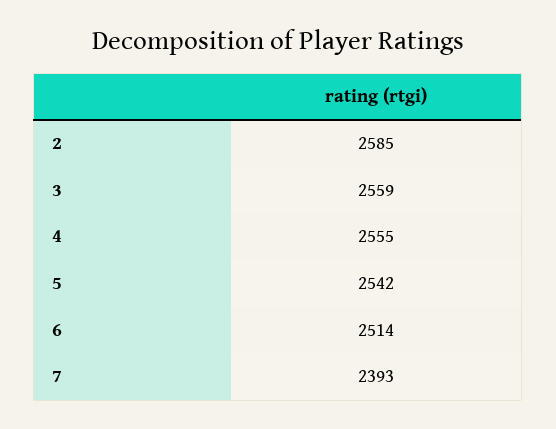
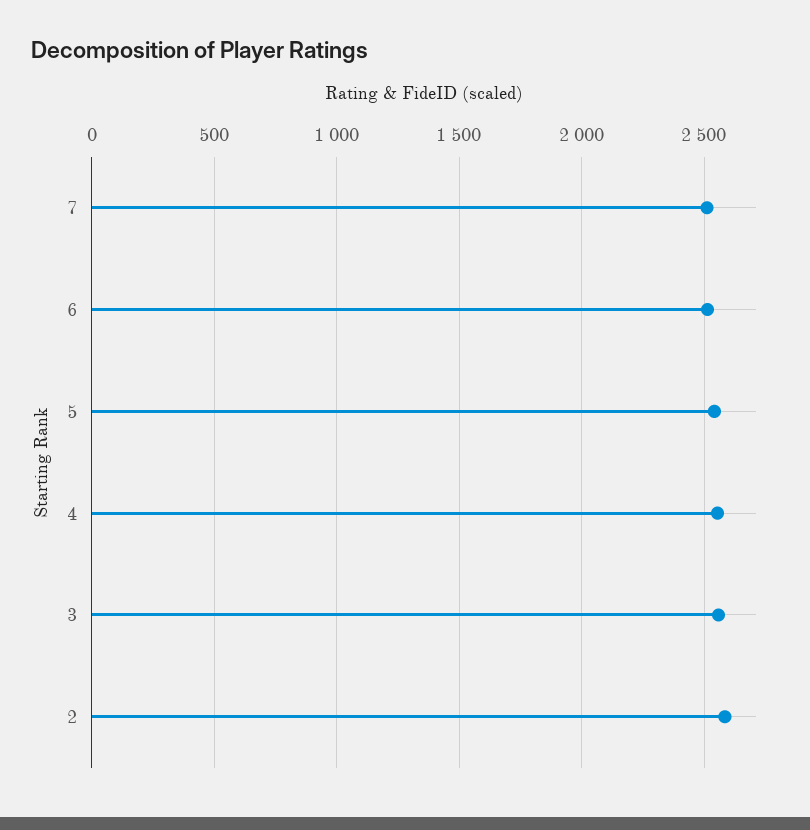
  {
    "2": 2585,
    "3": 2559,
    "4": 2555,
    "5": 2542,
    "6": 2514,
-   "7": 2393
+   "7": 2500
  }

